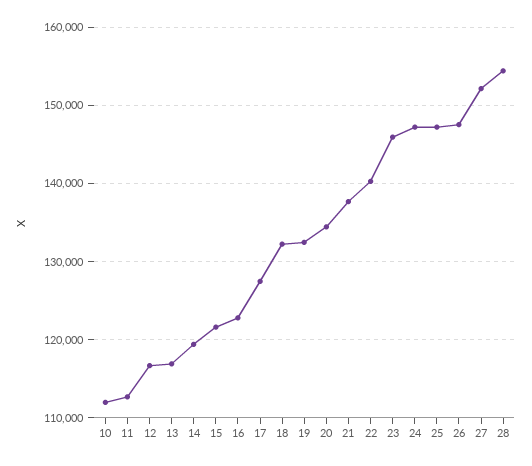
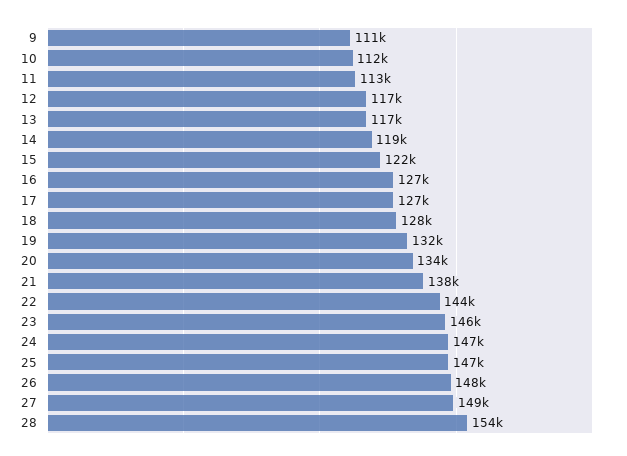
  {
    "10": 112000,
    "11": 113000,
    "12": 117000,
    "13": 117000,
    "14": 119000,
    "15": 122000,
-   "16": 123000,
+   "16": 127000,
    "17": 127000,
-   "18": 132000,
+   "18": 128000,
    "19": 132000,
    "20": 134000,
    "21": 138000,
-   "22": 140000,
+   "22": 144000,
    "23": 146000,
    "24": 147000,
    "25": 147000,
    "26": 148000,
-   "27": 152000,
+   "27": 149000,
-   "28": 154000
+   "28": 154000,
+   "9": 111000
  }

